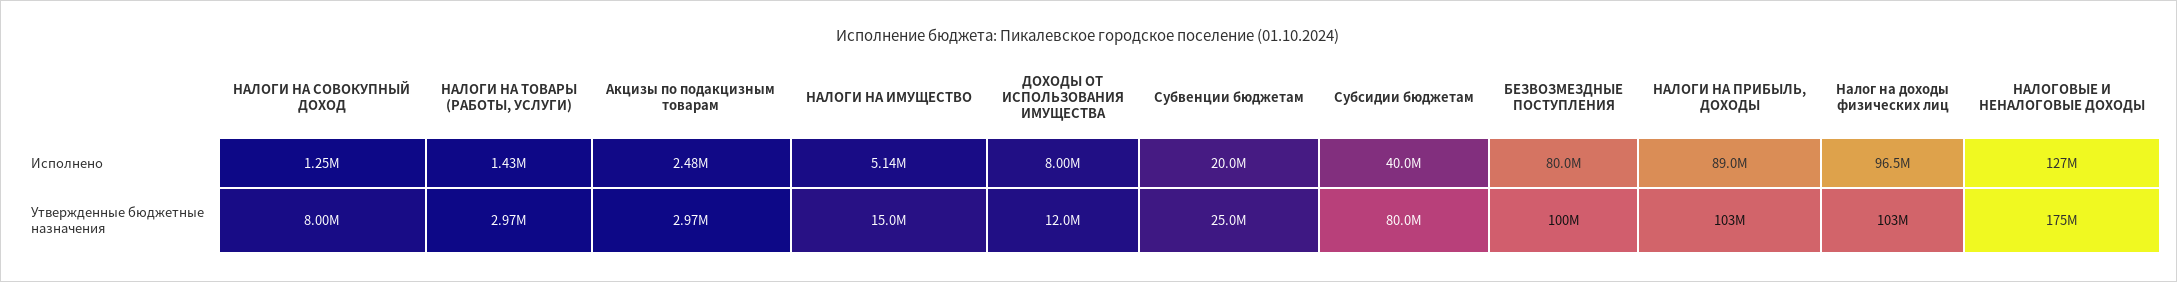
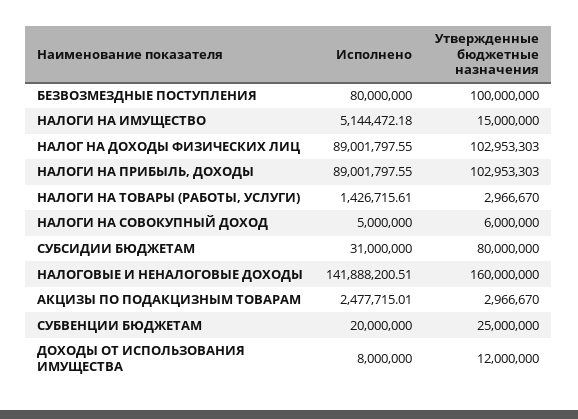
  {
    "НАЛОГИ НА СОВОКУПНЫЙ ДОХОД": {
-     "Исполнено": 1250000,
+     "Исполнено": 5000000,
-     "Утвержденные бюджетные назначения": 8000000
+     "Утвержденные бюджетные назначения": 6000000
    },
    "НАЛОГИ НА ТОВАРЫ (РАБОТЫ, УСЛУГИ)": {
      "Исполнено": 1426715.61,
      "Утвержденные бюджетные назначения": 2966670
    },
    "Акцизы по подакцизным товарам": {
      "Исполнено": 2477715.01,
      "Утвержденные бюджетные назначения": 2966670
    },
    "НАЛОГИ НА ИМУЩЕСТВО": {
      "Исполнено": 5144472.18,
      "Утвержденные бюджетные назначения": 15000000
    },
    "ДОХОДЫ ОТ ИСПОЛЬЗОВАНИЯ ИМУЩЕСТВА": {
      "Исполнено": 8000000,
      "Утвержденные бюджетные назначения": 12000000
    },
    "Субвенции бюджетам": {
      "Исполнено": 20000000,
      "Утвержденные бюджетные назначения": 25000000
    },
    "Субсидии бюджетам": {
-     "Исполнено": 40000000,
+     "Исполнено": 31000000,
      "Утвержденные бюджетные назначения": 80000000
    },
    "БЕЗВОЗМЕЗДНЫЕ ПОСТУПЛЕНИЯ": {
      "Исполнено": 80000000,
      "Утвержденные бюджетные назначения": 100000000
    },
    "НАЛОГИ НА ПРИБЫЛЬ, ДОХОДЫ": {
      "Исполнено": 89001797.55,
      "Утвержденные бюджетные назначения": 102953303
    },
    "Налог на доходы физических лиц": {
-     "Исполнено": 96500000,
+     "Исполнено": 89001797.55,
      "Утвержденные бюджетные назначения": 102953303
    },
    "НАЛОГОВЫЕ И НЕНАЛОГОВЫЕ ДОХОДЫ": {
-     "Исполнено": 127000000,
+     "Исполнено": 141888200.51,
-     "Утвержденные бюджетные назначения": 175000000
+     "Утвержденные бюджетные назначения": 160000000
    }
  }

